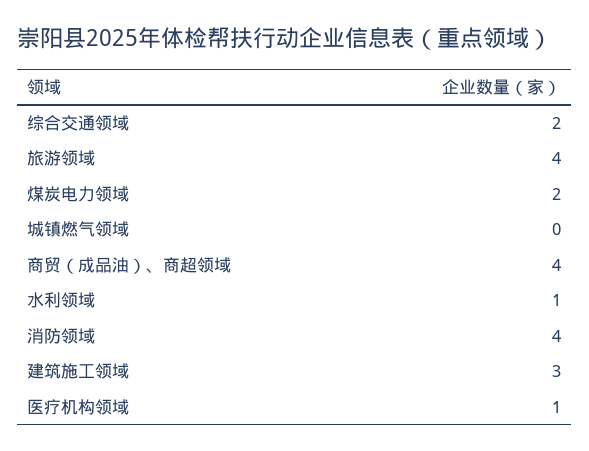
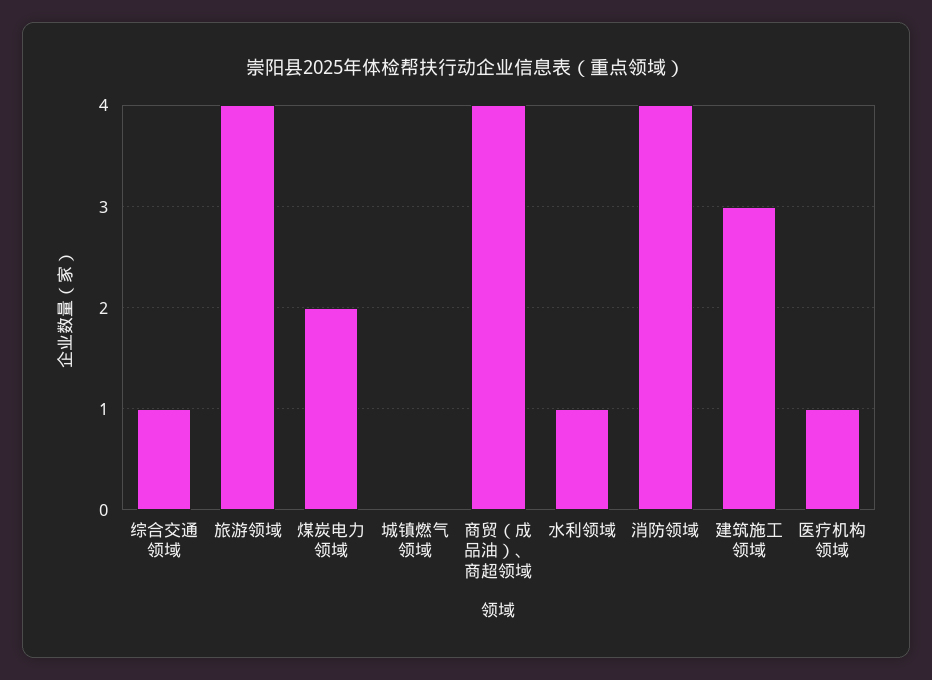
  {
-   "综合交通领域": 2,
+   "综合交通领域": 1,
    "旅游领域": 4,
    "煤炭电力领域": 2,
    "城镇燃气领域": 0,
    "商贸（成品油）、商超领域": 4,
    "水利领域": 1,
    "消防领域": 4,
    "建筑施工领域": 3,
    "医疗机构领域": 1
  }

